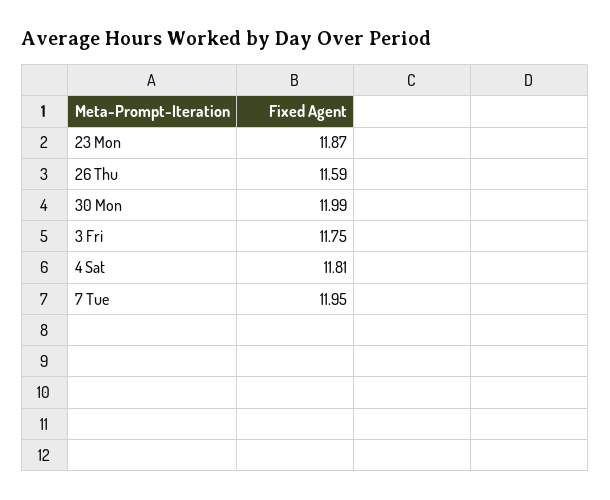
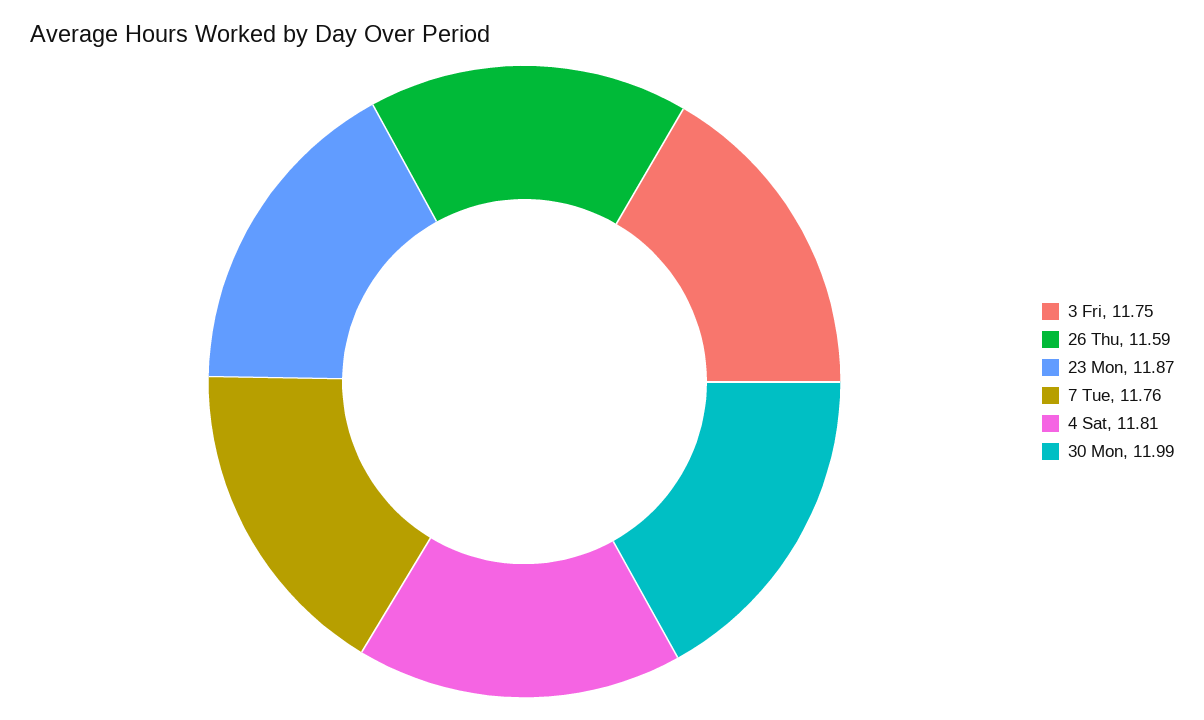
  {
    "23 Mon": 11.87,
    "26 Thu": 11.59,
    "30 Mon": 11.99,
    "3 Fri": 11.75,
    "4 Sat": 11.81,
-   "7 Tue": 11.95
+   "7 Tue": 11.76
  }

